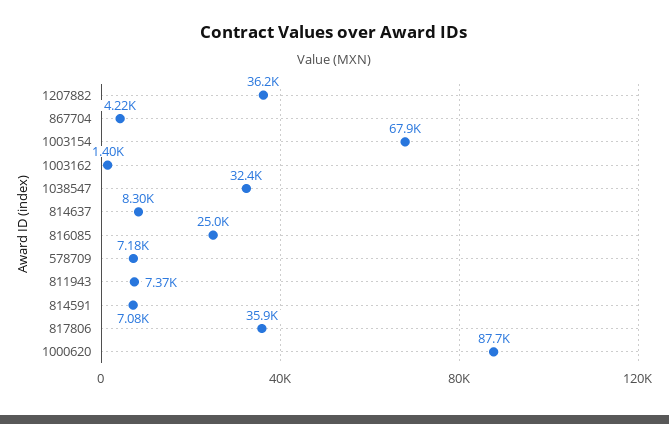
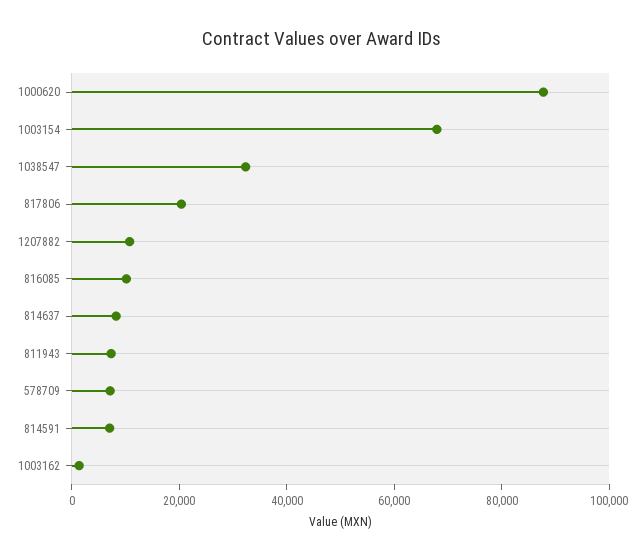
  {
-   "1207882": 36200,
+   "1207882": 10000,
-   "867704": 4220,
    "1003154": 67900,
    "1003162": 1400,
    "1038547": 32400,
    "814637": 8300,
-   "816085": 25000,
+   "816085": 10000,
    "578709": 7180,
    "811943": 7370,
    "814591": 7080,
-   "817806": 35900,
+   "817806": 20000,
    "1000620": 87700
  }

